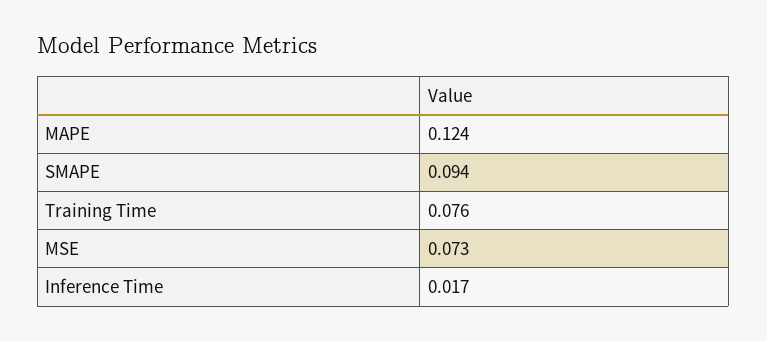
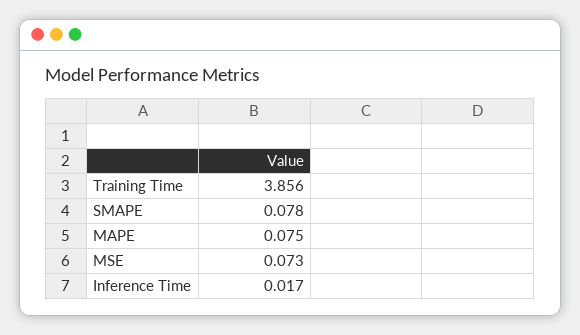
  {
-   "MAPE": 0.124,
+   "MAPE": 0.075,
-   "SMAPE": 0.094,
+   "SMAPE": 0.078,
-   "Training Time": 0.076,
+   "Training Time": 3.856,
    "MSE": 0.073,
    "Inference Time": 0.017
  }

